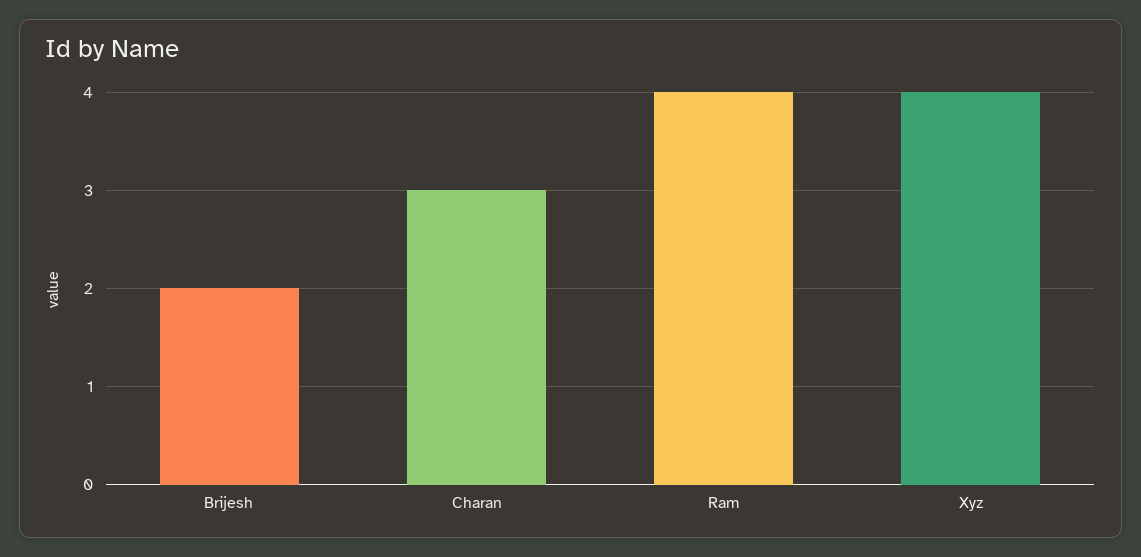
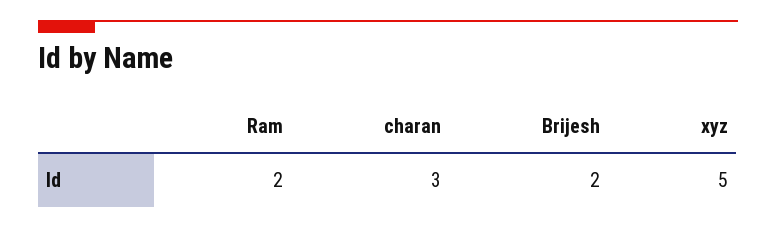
  {
    "Brijesh": 2,
    "Charan": 3,
-   "Ram": 4,
+   "Ram": 2,
-   "Xyz": 4
+   "Xyz": 5
  }

